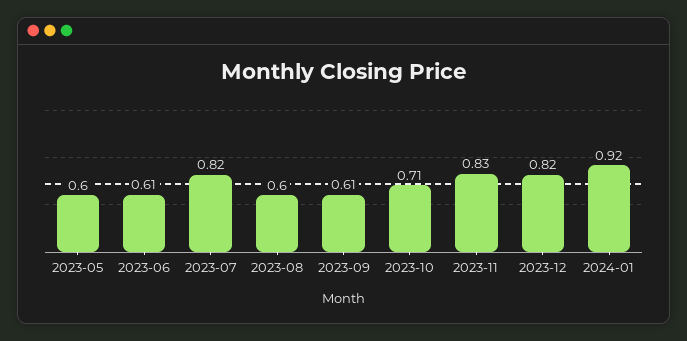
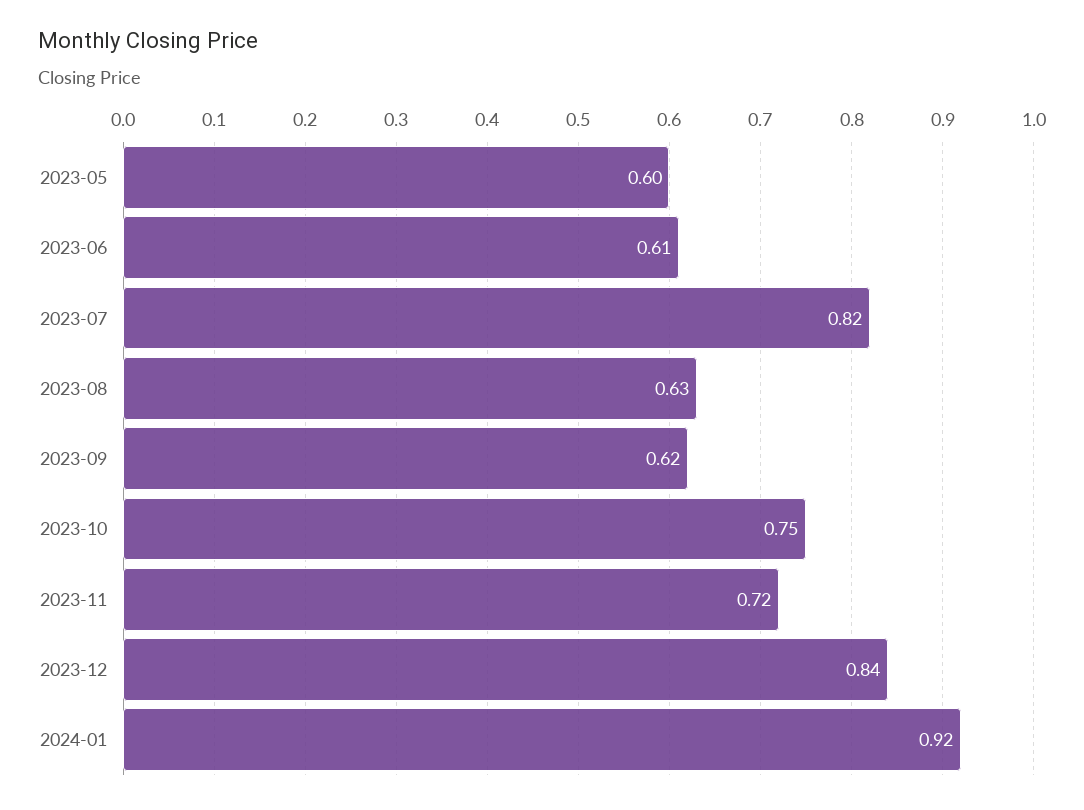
  {
    "2023-05": 0.6,
    "2023-06": 0.61,
    "2023-07": 0.82,
-   "2023-08": 0.6,
+   "2023-08": 0.63,
-   "2023-09": 0.61,
+   "2023-09": 0.62,
-   "2023-10": 0.71,
+   "2023-10": 0.75,
-   "2023-11": 0.83,
+   "2023-11": 0.72,
-   "2023-12": 0.82,
+   "2023-12": 0.84,
    "2024-01": 0.92
  }

